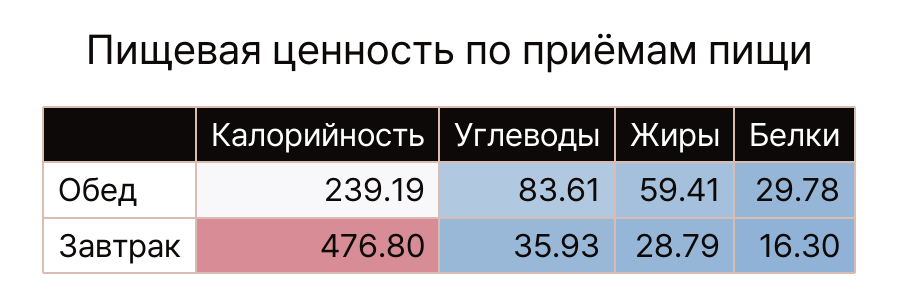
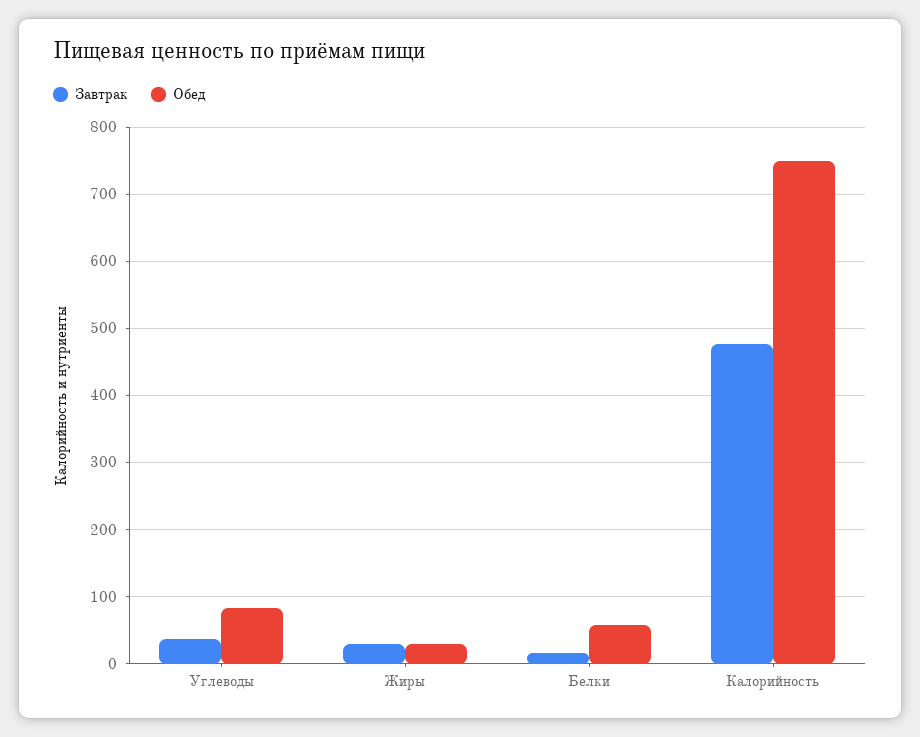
  {
    "Обед": {
-     "Калорийность": 239.19,
+     "Калорийность": 750,
      "Углеводы": 83.61,
-     "Жиры": 59.41,
+     "Жиры": 30,
-     "Белки": 29.78
+     "Белки": 60
    },
    "Завтрак": {
      "Калорийность": 476.8,
      "Углеводы": 35.93,
      "Жиры": 28.79,
      "Белки": 16.3
    }
  }

